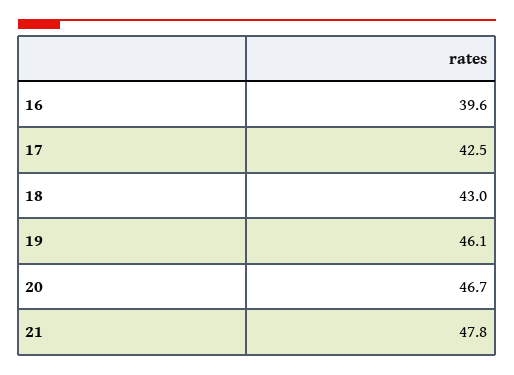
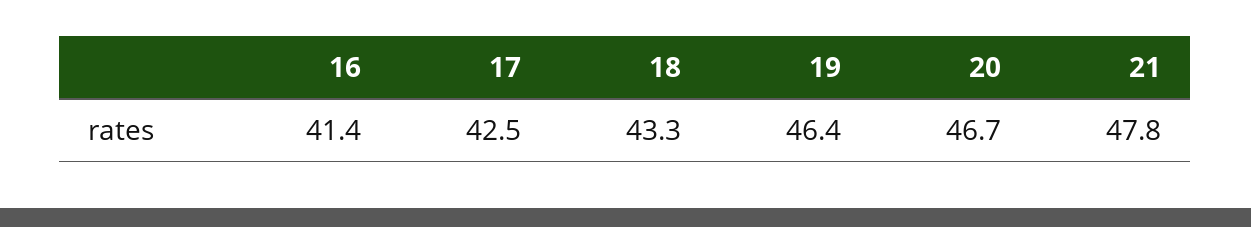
  {
-   "16": 39.6,
+   "16": 41.4,
    "17": 42.5,
-   "18": 43,
+   "18": 43.3,
-   "19": 46.1,
+   "19": 46.4,
    "20": 46.7,
    "21": 47.8
  }

